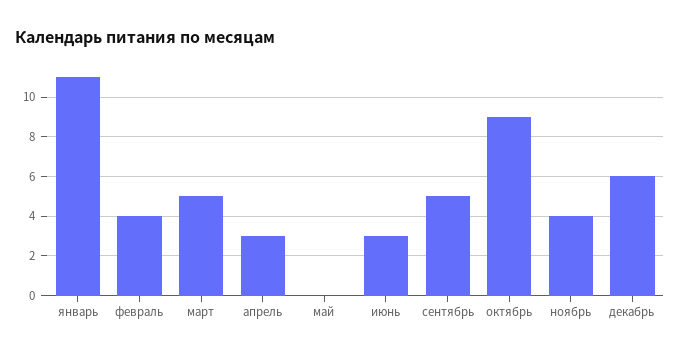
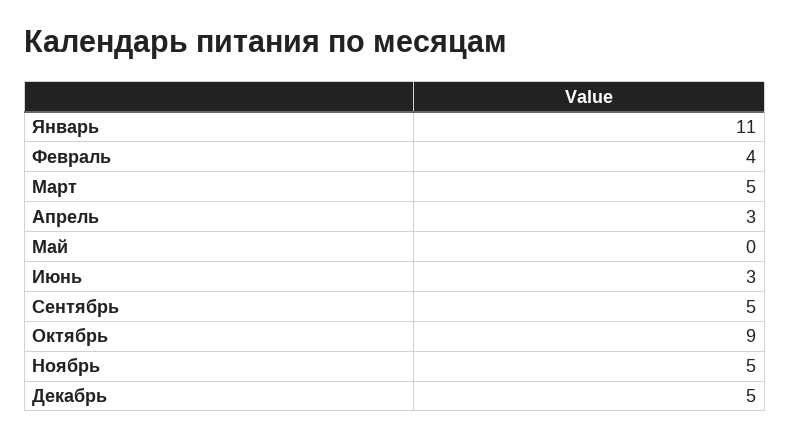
  {
    "январь": 11,
    "февраль": 4,
    "март": 5,
    "апрель": 3,
    "май": 0,
    "июнь": 3,
    "сентябрь": 5,
    "октябрь": 9,
-   "ноябрь": 4,
+   "ноябрь": 5,
-   "декабрь": 6
+   "декабрь": 5
  }

